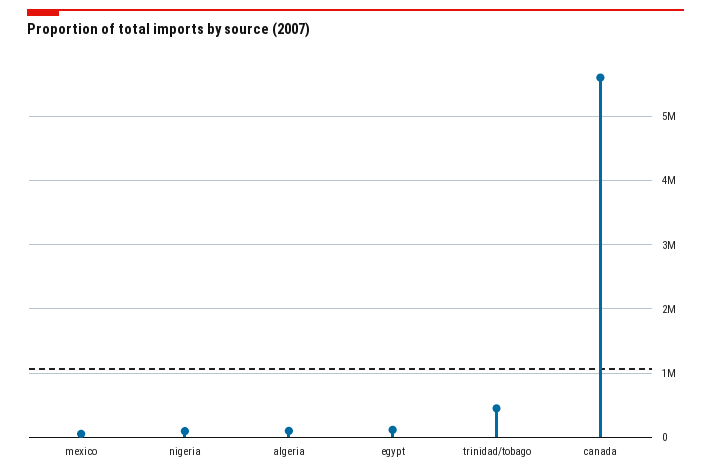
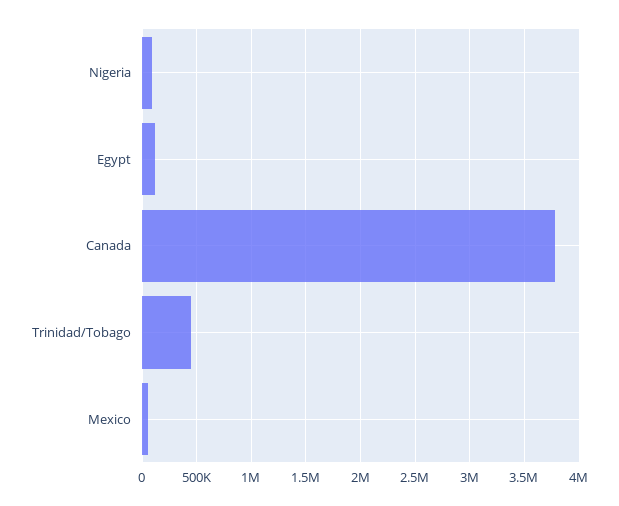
  {
    "mexico": 100000,
    "nigeria": 100000,
-   "algeria": 100000,
    "egypt": 100000,
    "trinidad/tobago": 500000,
-   "canada": 5600000
+   "canada": 3800000
  }

